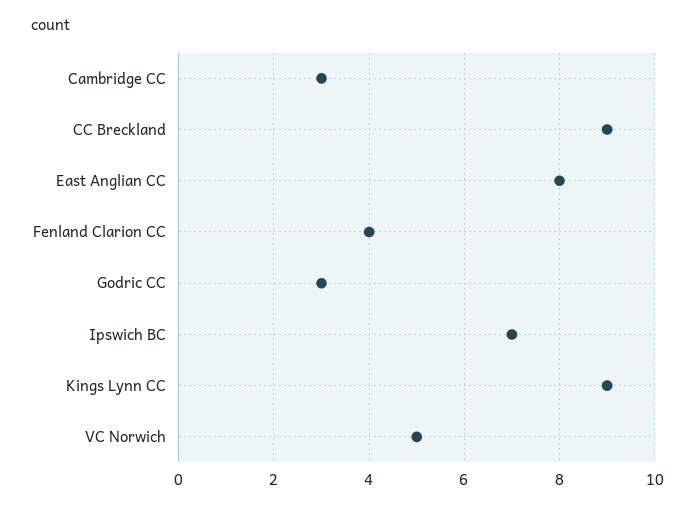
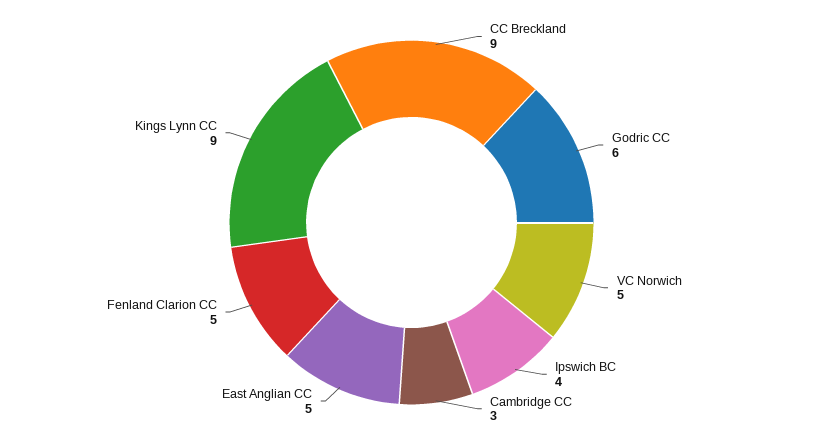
  {
    "Cambridge CC": 3,
    "CC Breckland": 9,
-   "East Anglian CC": 8,
+   "East Anglian CC": 5,
-   "Fenland Clarion CC": 4,
+   "Fenland Clarion CC": 5,
-   "Godric CC": 3,
+   "Godric CC": 6,
-   "Ipswich BC": 7,
+   "Ipswich BC": 4,
    "Kings Lynn CC": 9,
    "VC Norwich": 5
  }

